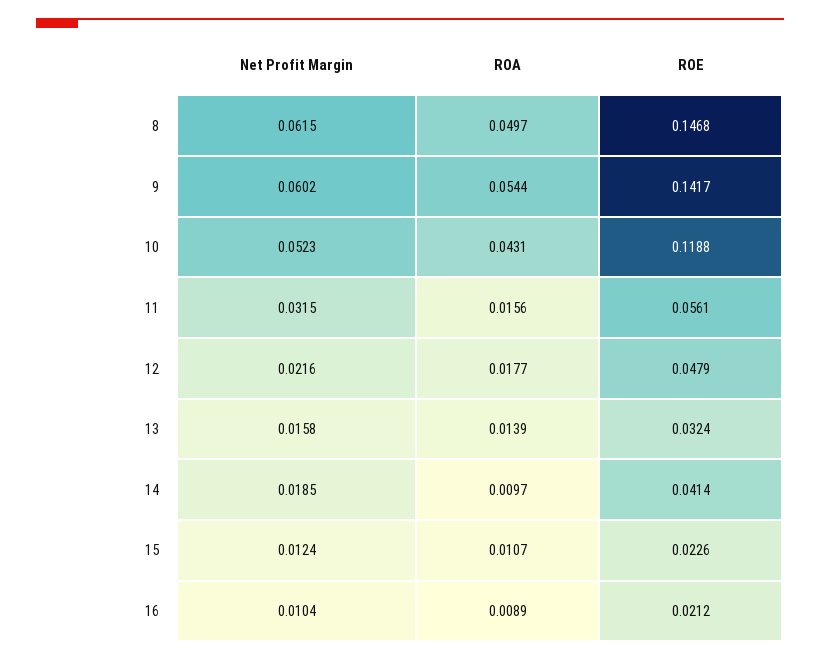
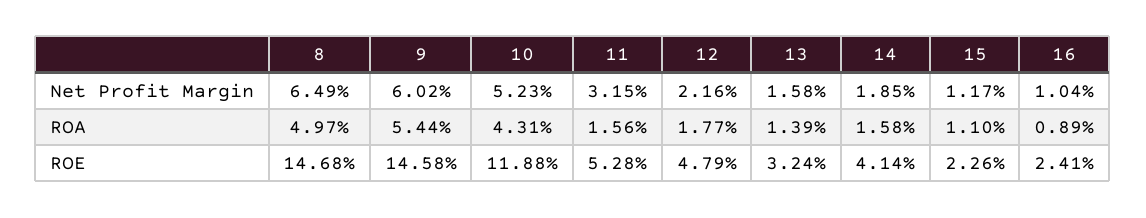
  {
    "Net Profit Margin": {
-     "8": 0.0615,
+     "8": 0.0649,
      "9": 0.0602,
      "10": 0.0523,
      "11": 0.0315,
      "12": 0.0216,
      "13": 0.0158,
      "14": 0.0185,
-     "15": 0.0124,
+     "15": 0.0117,
      "16": 0.0104
    },
    "ROA": {
      "8": 0.0497,
      "9": 0.0544,
      "10": 0.0431,
      "11": 0.0156,
      "12": 0.0177,
      "13": 0.0139,
-     "14": 0.0097,
+     "14": 0.0158,
-     "15": 0.0107,
+     "15": 0.011,
      "16": 0.0089
    },
    "ROE": {
      "8": 0.1468,
-     "9": 0.1417,
+     "9": 0.1458,
      "10": 0.1188,
-     "11": 0.0561,
+     "11": 0.0528,
      "12": 0.0479,
      "13": 0.0324,
      "14": 0.0414,
      "15": 0.0226,
-     "16": 0.0212
+     "16": 0.0241
    }
  }

